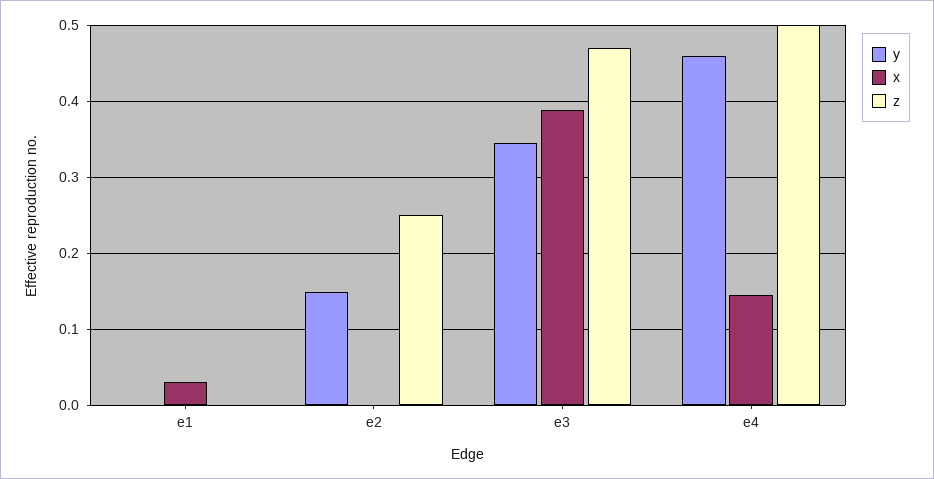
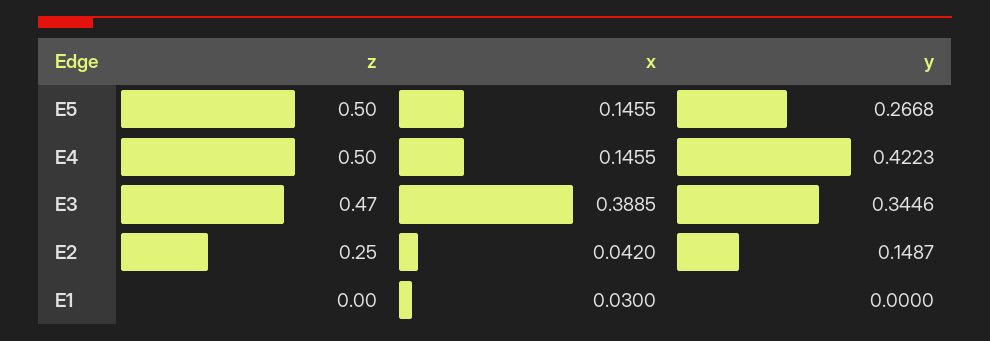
  {
    "y": {
      "e1": 0,
      "e2": 0.1487,
      "e3": 0.3446,
-     "e4": 0.46
+     "e4": 0.4223,
+     "E5": 0.2668
    },
    "x": {
      "e1": 0.03,
-     "e2": 0,
+     "e2": 0.042,
      "e3": 0.3885,
-     "e4": 0.1455
+     "e4": 0.1455,
+     "E5": 0.1455
    },
    "z": {
      "e1": 0,
      "e2": 0.25,
      "e3": 0.47,
-     "e4": 0.5
+     "e4": 0.5,
+     "E5": 0.5
    }
  }

